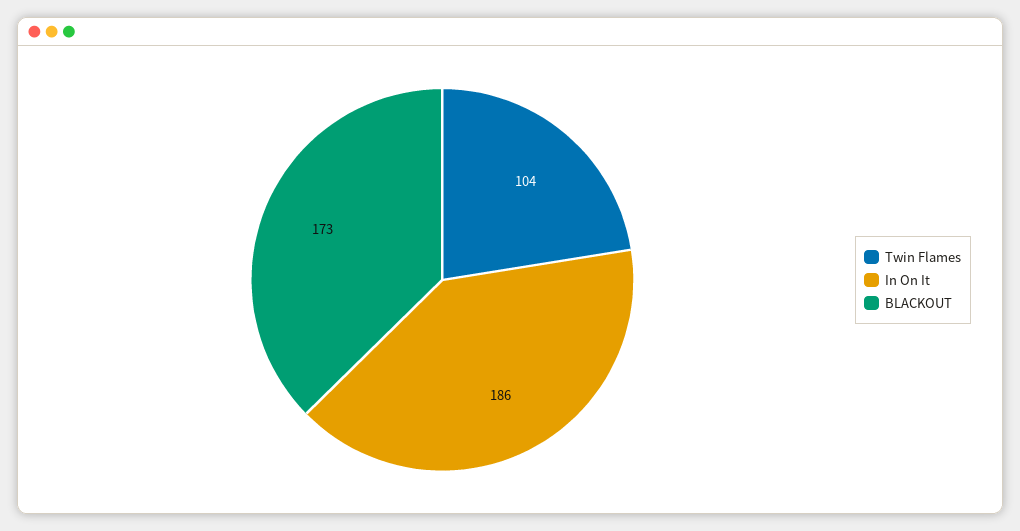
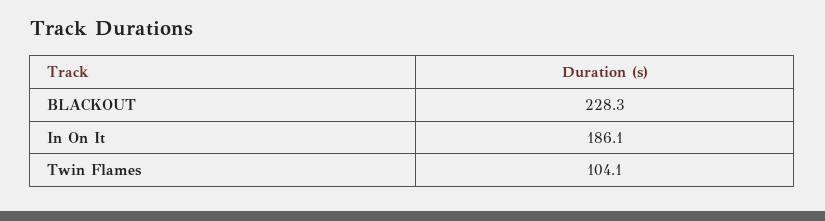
  {
    "Twin Flames": 104.1,
    "In On It": 186.1,
-   "BLACKOUT": 173
+   "BLACKOUT": 228.3
  }

